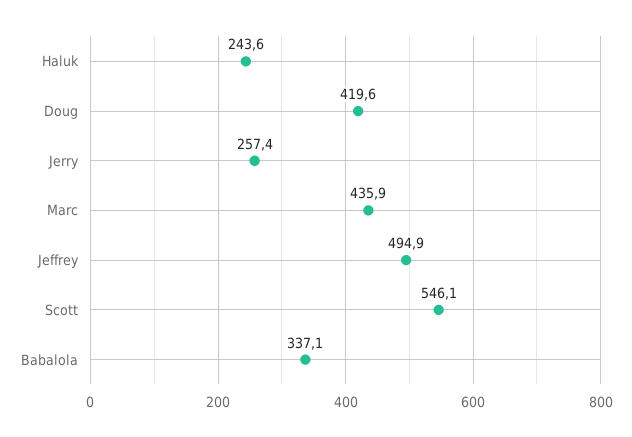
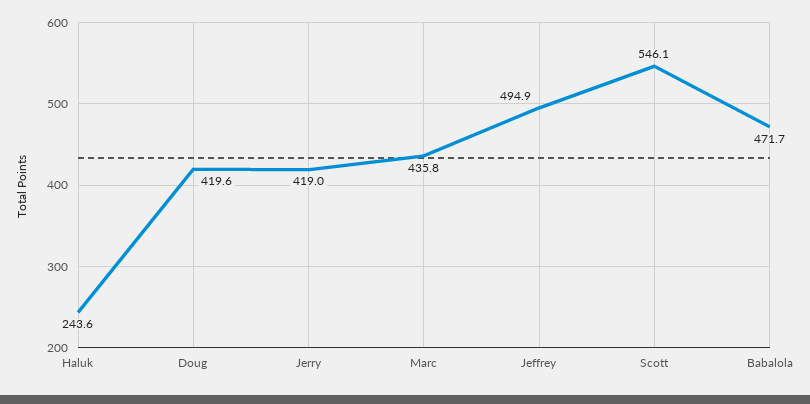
  {
    "Haluk": 243.6,
    "Doug": 419.6,
-   "Jerry": 257.4,
+   "Jerry": 419,
-   "Marc": 435.9,
+   "Marc": 435.8,
    "Jeffrey": 494.9,
    "Scott": 546.1,
-   "Babalola": 337.1
+   "Babalola": 471.7
  }

